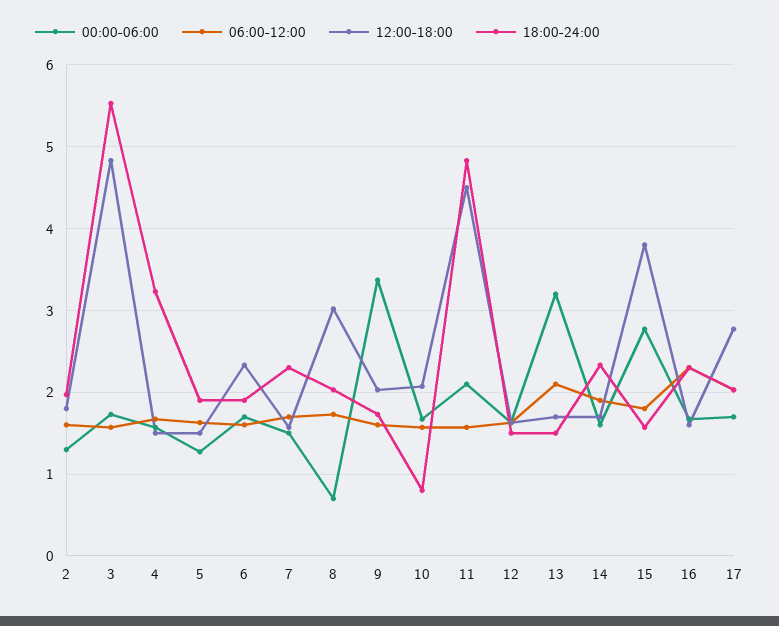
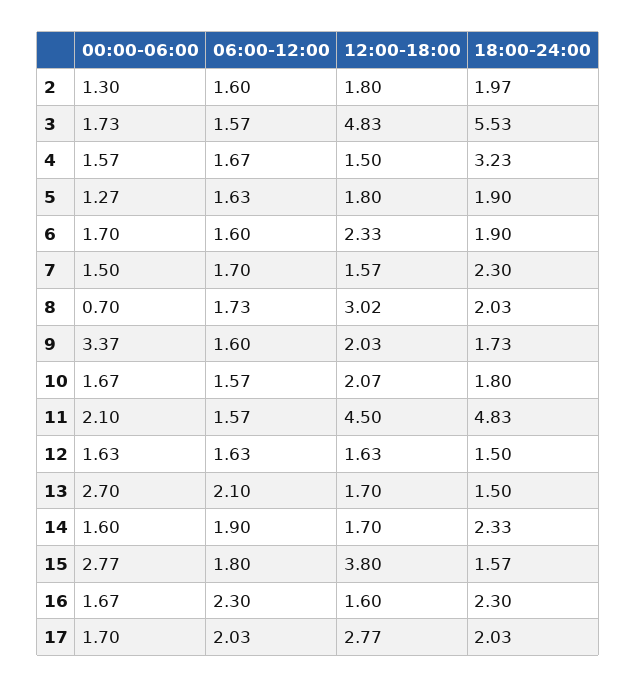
  {
    "00:00-06:00": {
      "2": 1.3,
      "3": 1.73,
      "4": 1.57,
      "5": 1.27,
      "6": 1.7,
      "7": 1.5,
      "8": 0.7,
      "9": 3.37,
      "10": 1.67,
      "11": 2.1,
      "12": 1.63,
-     "13": 3.2,
+     "13": 2.7,
      "14": 1.6,
      "15": 2.77,
      "16": 1.67,
      "17": 1.7
    },
    "06:00-12:00": {
      "2": 1.6,
      "3": 1.57,
      "4": 1.67,
      "5": 1.63,
      "6": 1.6,
      "7": 1.7,
      "8": 1.73,
      "9": 1.6,
      "10": 1.57,
      "11": 1.57,
      "12": 1.63,
      "13": 2.1,
      "14": 1.9,
      "15": 1.8,
      "16": 2.3,
      "17": 2.03
    },
    "12:00-18:00": {
      "2": 1.8,
      "3": 4.83,
      "4": 1.5,
-     "5": 1.5,
+     "5": 1.8,
      "6": 2.33,
      "7": 1.57,
      "8": 3.02,
      "9": 2.03,
      "10": 2.07,
      "11": 4.5,
      "12": 1.63,
      "13": 1.7,
      "14": 1.7,
      "15": 3.8,
      "16": 1.6,
      "17": 2.77
    },
    "18:00-24:00": {
      "2": 1.97,
      "3": 5.53,
      "4": 3.23,
      "5": 1.9,
      "6": 1.9,
      "7": 2.3,
      "8": 2.03,
      "9": 1.73,
-     "10": 0.8,
+     "10": 1.8,
      "11": 4.83,
      "12": 1.5,
      "13": 1.5,
      "14": 2.33,
      "15": 1.57,
      "16": 2.3,
      "17": 2.03
    }
  }

